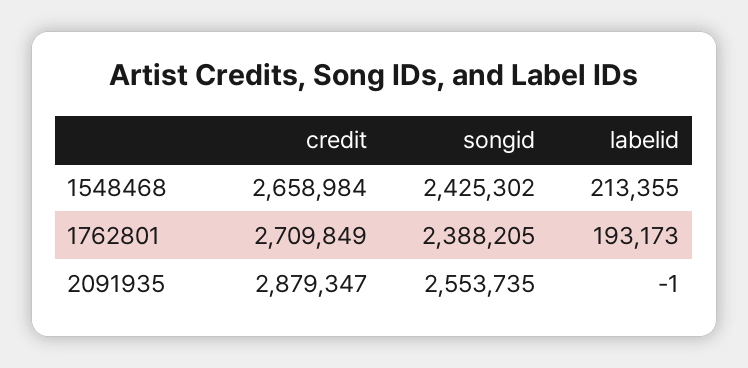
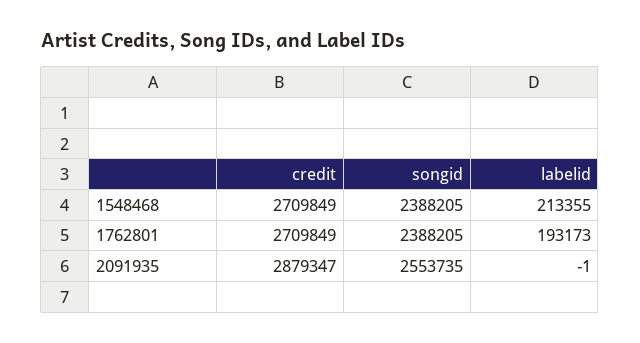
  {
    "credit": {
-     "1548468": 2658984,
+     "1548468": 2709849,
      "1762801": 2709849,
      "2091935": 2879347
    },
    "songid": {
-     "1548468": 2425302,
+     "1548468": 2388205,
      "1762801": 2388205,
      "2091935": 2553735
    },
    "labelid": {
      "1548468": 213355,
      "1762801": 193173,
      "2091935": -1
    }
  }

